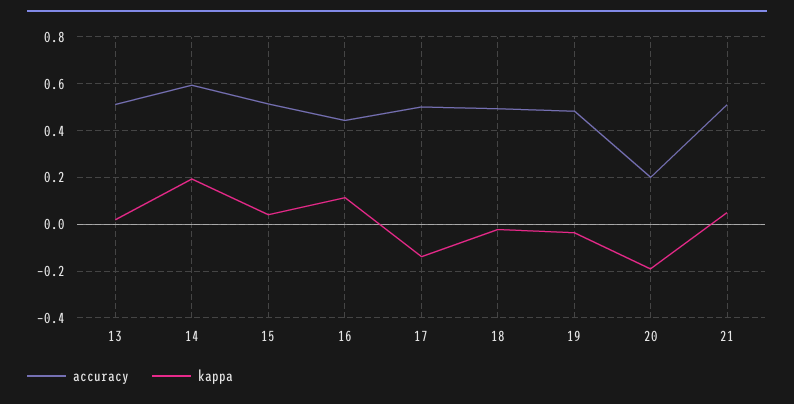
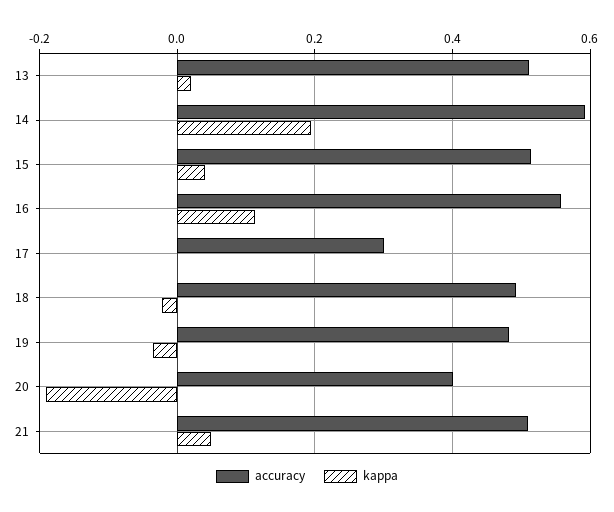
  {
    "accuracy": {
      "13": 0.52,
      "14": 0.6,
      "15": 0.52,
-     "16": 0.45,
+     "16": 0.56,
-     "17": 0.5,
+     "17": 0.3,
      "18": 0.5,
      "19": 0.48,
-     "20": 0.2,
+     "20": 0.4,
      "21": 0.5
    },
    "kappa": {
      "13": 0.02,
      "14": 0.2,
      "15": 0.04,
      "16": 0.12,
-     "17": -0.15,
+     "17": 0,
      "18": -0.02,
      "19": -0.04,
      "20": -0.2,
      "21": 0.04
    }
  }

